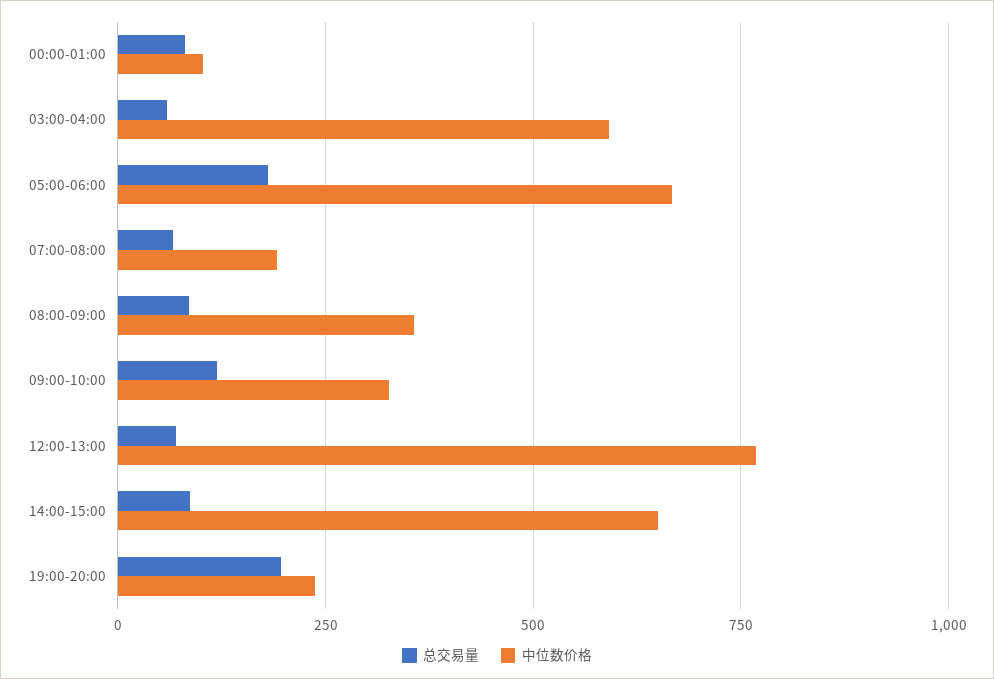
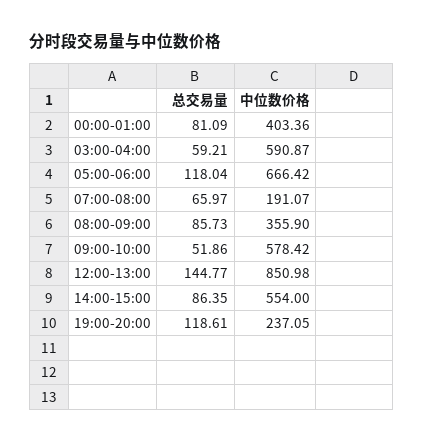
  {
    "总交易量": {
      "00:00-01:00": 81.09,
      "03:00-04:00": 59.21,
-     "05:00-06:00": 175,
+     "05:00-06:00": 118.04,
      "07:00-08:00": 65.97,
      "08:00-09:00": 85.73,
-     "09:00-10:00": 125,
+     "09:00-10:00": 51.86,
-     "12:00-13:00": 75,
+     "12:00-13:00": 144.77,
      "14:00-15:00": 86.35,
-     "19:00-20:00": 200
+     "19:00-20:00": 118.61
    },
    "中位数价格": {
-     "00:00-01:00": 100,
+     "00:00-01:00": 403.36,
      "03:00-04:00": 590.87,
      "05:00-06:00": 666.42,
      "07:00-08:00": 191.07,
      "08:00-09:00": 355.9,
-     "09:00-10:00": 325,
+     "09:00-10:00": 578.42,
-     "12:00-13:00": 775,
+     "12:00-13:00": 850.98,
-     "14:00-15:00": 650,
+     "14:00-15:00": 554,
      "19:00-20:00": 237.05
    }
  }

